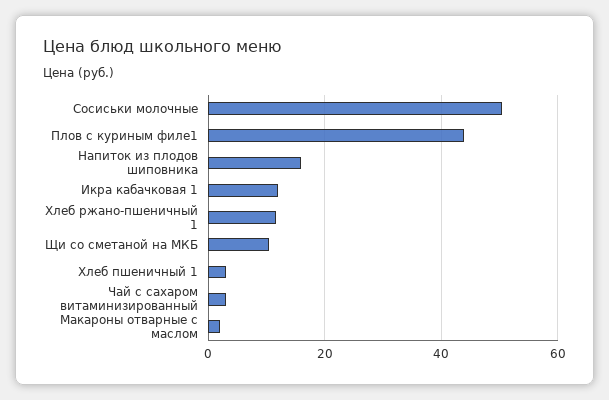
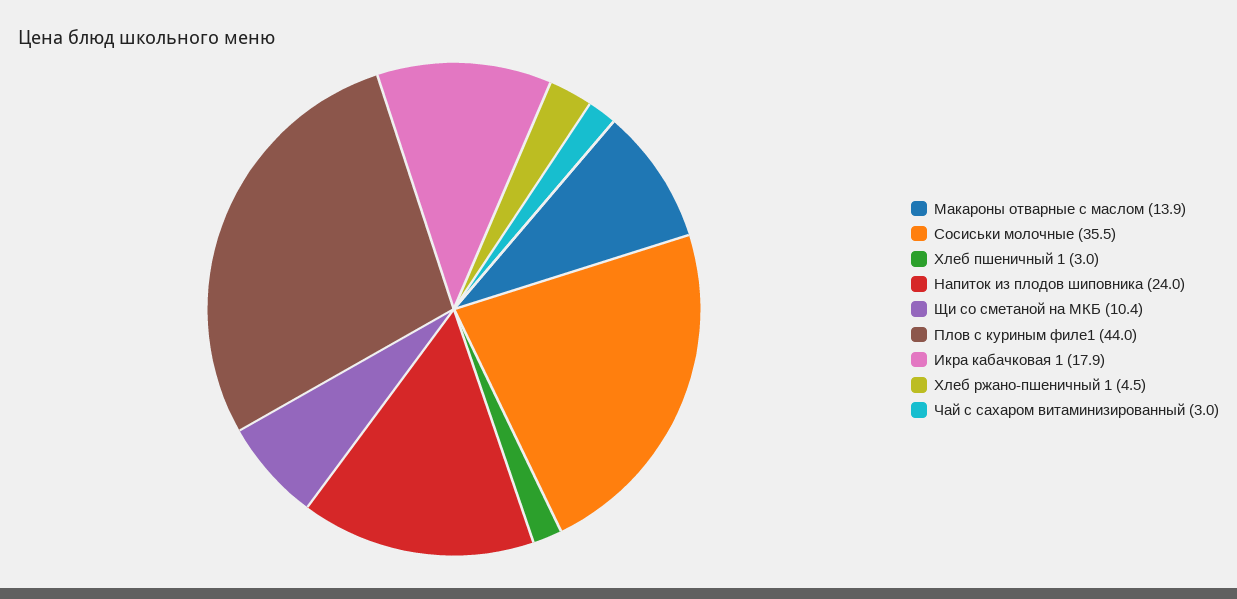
  {
-   "Сосиськи молочные": 50,
+   "Сосиськи молочные": 35.5,
    "Плов с куриным филе1": 44,
-   "Напиток из плодов шиповника": 16,
+   "Напиток из плодов шиповника": 24,
-   "Икра кабачковая 1": 12,
+   "Икра кабачковая 1": 17.9,
-   "Хлеб ржано-пшеничный 1": 12,
+   "Хлеб ржано-пшеничный 1": 4.5,
    "Щи со сметаной на МКБ": 10.4,
    "Хлеб пшеничный 1": 3,
    "Чай с сахаром витаминизированный": 3,
-   "Макароны отварные с маслом": 2
+   "Макароны отварные с маслом": 13.9
  }

